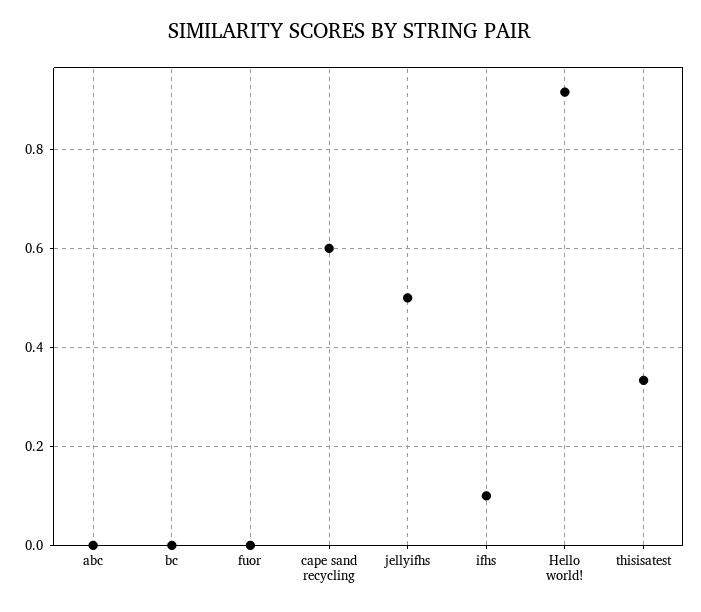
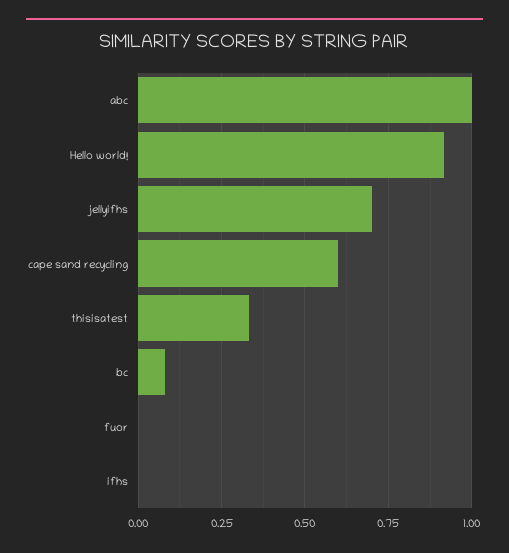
  {
-   "abc": 0,
+   "abc": 1,
-   "bc": 0,
+   "bc": 0.075,
    "fuor": 0,
    "cape sand recycling": 0.6,
-   "jellyifhs": 0.5,
+   "jellyifhs": 0.7,
-   "ifhs": 0.1,
+   "ifhs": 0,
    "Hello world!": 0.92,
    "thisisatest": 0.34
  }

